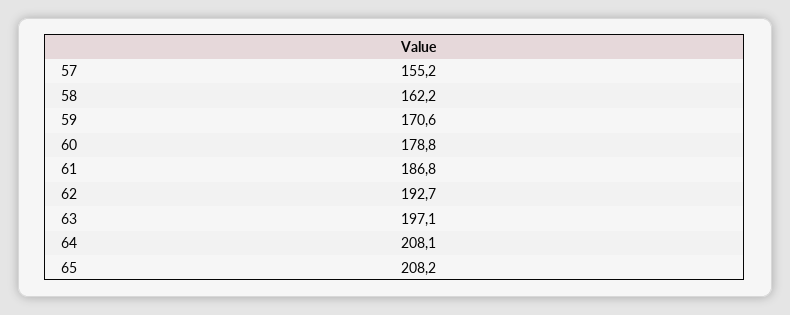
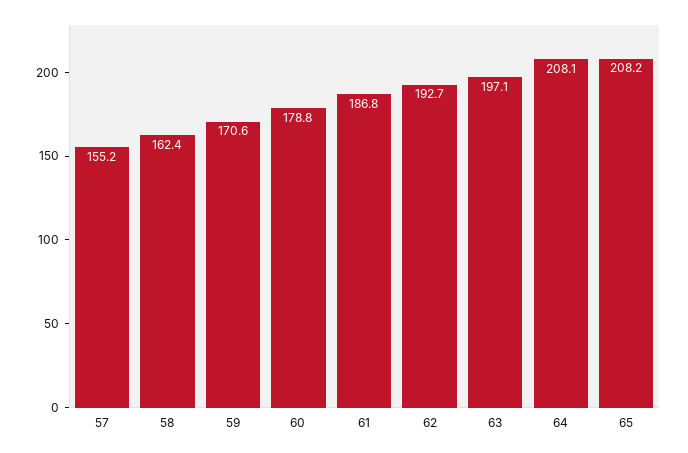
  {
    "57": 155.2,
-   "58": 162.2,
+   "58": 162.4,
    "59": 170.6,
    "60": 178.8,
    "61": 186.8,
    "62": 192.7,
    "63": 197.1,
    "64": 208.1,
    "65": 208.2
  }

